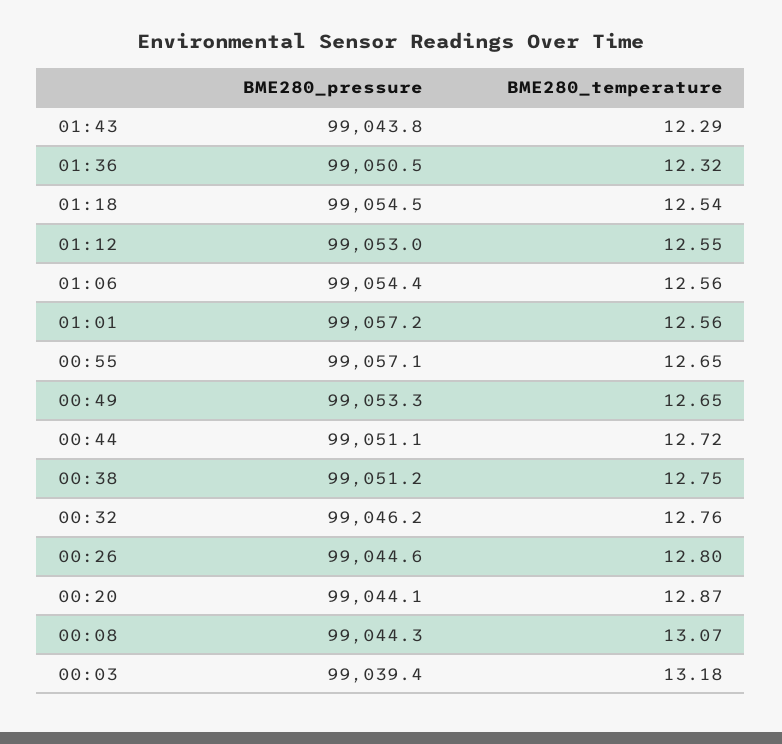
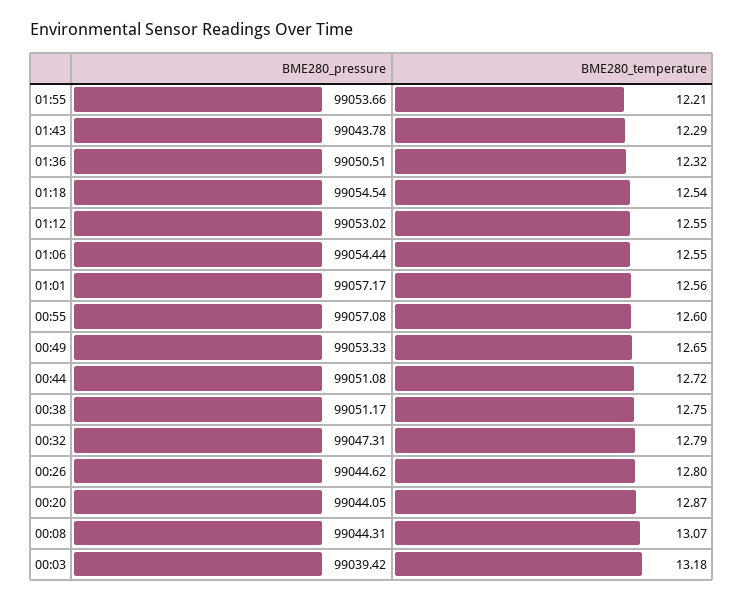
  {
    "BME280_pressure": {
      "01:43": 99043.78,
      "01:36": 99050.51,
      "01:18": 99054.54,
      "01:12": 99053.02,
      "01:06": 99054.44,
      "01:01": 99057.17,
      "00:55": 99057.08,
      "00:49": 99053.33,
      "00:44": 99051.08,
      "00:38": 99051.17,
-     "00:32": 99046.2,
+     "00:32": 99047.31,
      "00:26": 99044.62,
      "00:20": 99044.05,
      "00:08": 99044.31,
-     "00:03": 99039.42
+     "00:03": 99039.42,
+     "01:55": 99053.66
    },
    "BME280_temperature": {
      "01:43": 12.29,
      "01:36": 12.32,
      "01:18": 12.54,
      "01:12": 12.55,
-     "01:06": 12.56,
+     "01:06": 12.55,
      "01:01": 12.56,
-     "00:55": 12.65,
+     "00:55": 12.6,
      "00:49": 12.65,
      "00:44": 12.72,
      "00:38": 12.75,
-     "00:32": 12.76,
+     "00:32": 12.79,
      "00:26": 12.8,
      "00:20": 12.87,
      "00:08": 13.07,
-     "00:03": 13.18
+     "00:03": 13.18,
+     "01:55": 12.21
    }
  }

